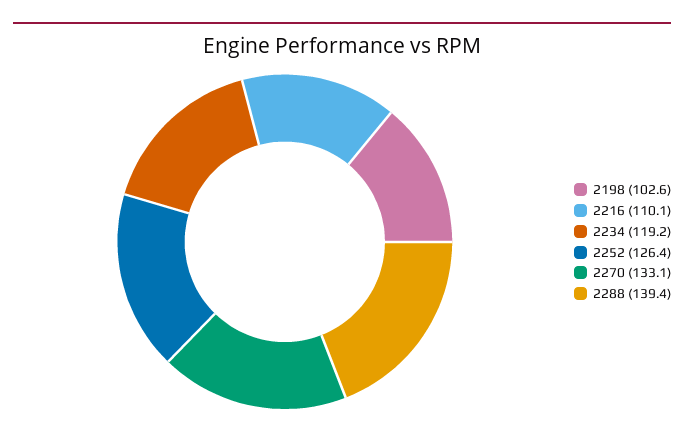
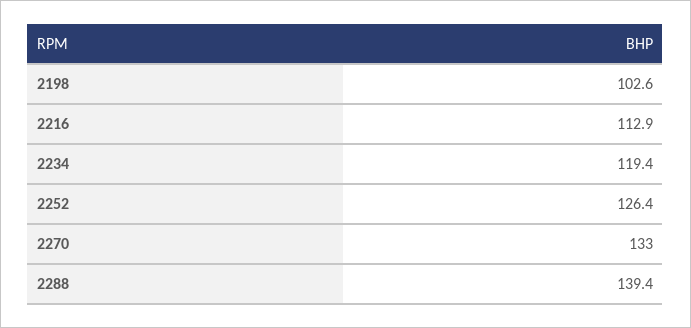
  {
    "2198": 102.6,
-   "2216": 110.1,
+   "2216": 112.9,
-   "2234": 119.2,
+   "2234": 119.4,
    "2252": 126.4,
-   "2270": 133.1,
+   "2270": 133,
    "2288": 139.4
  }

